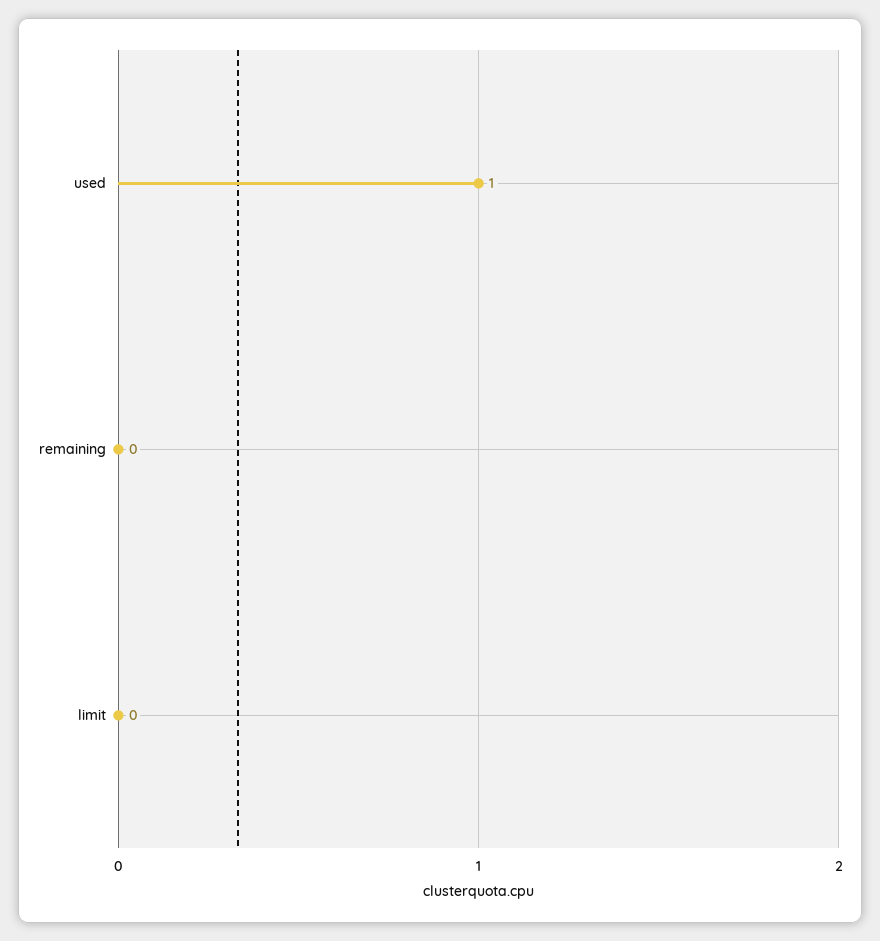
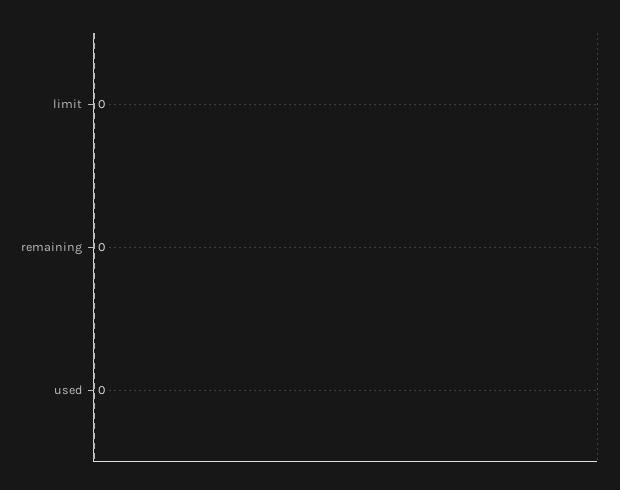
  {
-   "used": 1,
+   "used": 0,
    "remaining": 0,
    "limit": 0
  }

